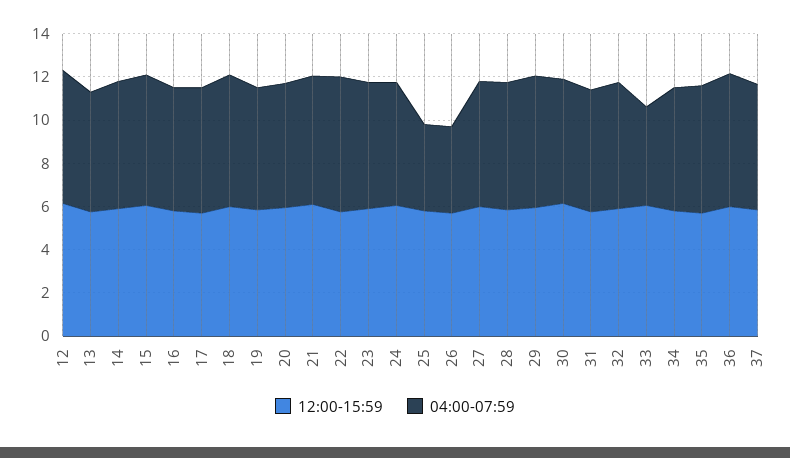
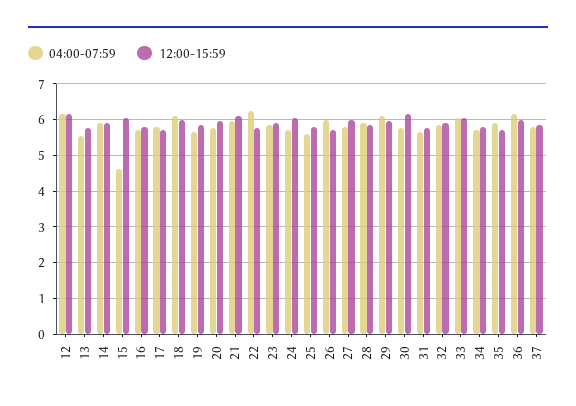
  {
    "12:00-15:59": {
      "12": 6.2,
      "13": 5.8,
      "14": 6,
      "15": 6,
      "16": 5.8,
      "17": 5.8,
      "18": 6,
      "19": 5.8,
      "20": 6,
      "21": 6.2,
      "22": 5.8,
      "23": 6,
      "24": 6,
      "25": 5.8,
      "26": 5.8,
      "27": 6,
      "28": 5.8,
      "29": 6,
      "30": 6.2,
      "31": 5.8,
      "32": 6,
      "33": 6,
      "34": 5.8,
      "35": 5.8,
      "36": 6,
      "37": 5.8
    },
    "04:00-07:59": {
      "12": 6.2,
      "13": 5.6,
      "14": 6,
-     "15": 6,
+     "15": 4.6,
      "16": 5.8,
      "17": 5.8,
      "18": 6.2,
      "19": 5.6,
      "20": 5.8,
      "21": 6,
      "22": 6.2,
      "23": 5.8,
      "24": 5.8,
-     "25": 4,
+     "25": 5.6,
-     "26": 4,
+     "26": 6,
      "27": 5.8,
      "28": 6,
      "29": 6.2,
      "30": 5.8,
      "31": 5.6,
      "32": 5.8,
-     "33": 4.5,
+     "33": 6,
      "34": 5.8,
      "35": 6,
      "36": 6.2,
      "37": 5.8
    }
  }

